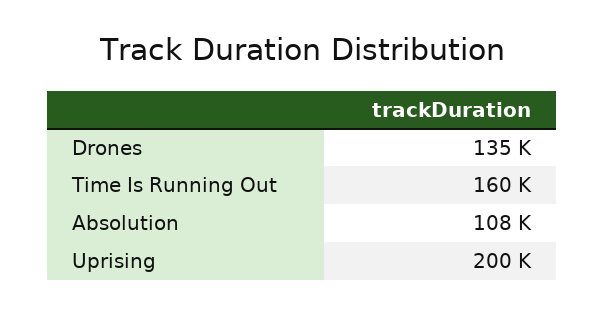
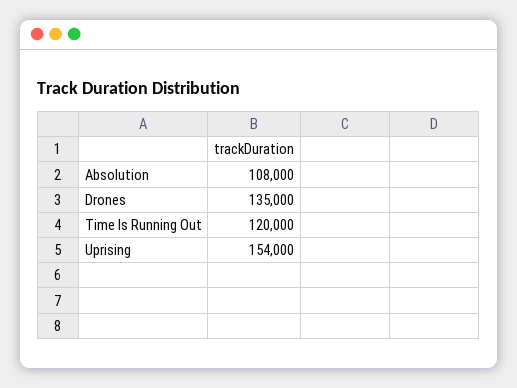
  {
    "Drones": 135000,
-   "Time Is Running Out": 160000,
+   "Time Is Running Out": 120000,
    "Absolution": 108000,
-   "Uprising": 200000
+   "Uprising": 154000
  }

